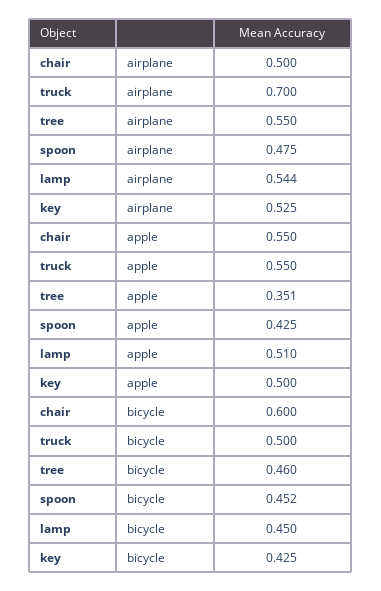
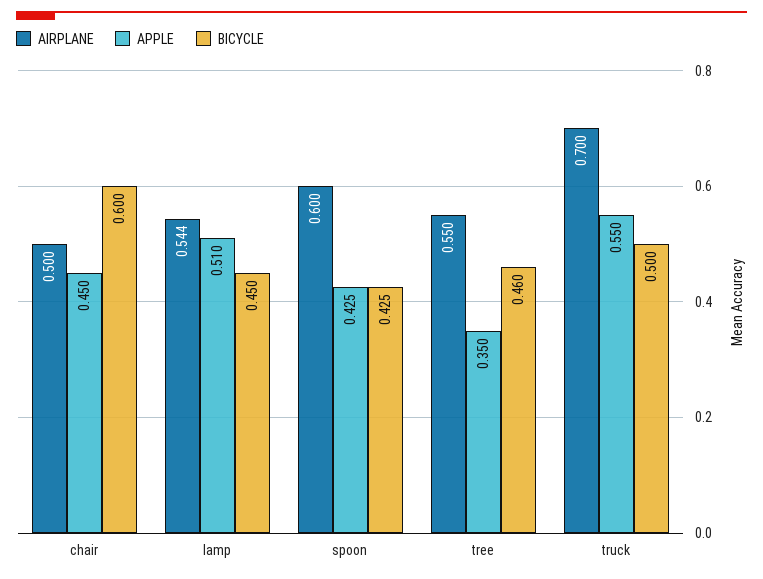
  {
    "airplane": {
      "chair": 0.5,
      "truck": 0.7,
      "tree": 0.55,
-     "spoon": 0.475,
+     "spoon": 0.6,
-     "lamp": 0.544,
+     "lamp": 0.544
-     "key": 0.525
    },
    "apple": {
-     "chair": 0.55,
+     "chair": 0.45,
      "truck": 0.55,
-     "tree": 0.351,
+     "tree": 0.35,
      "spoon": 0.425,
-     "lamp": 0.51,
+     "lamp": 0.51
-     "key": 0.5
    },
    "bicycle": {
      "chair": 0.6,
      "truck": 0.5,
      "tree": 0.46,
-     "spoon": 0.452,
+     "spoon": 0.425,
-     "lamp": 0.45,
+     "lamp": 0.45
-     "key": 0.425
    }
  }

